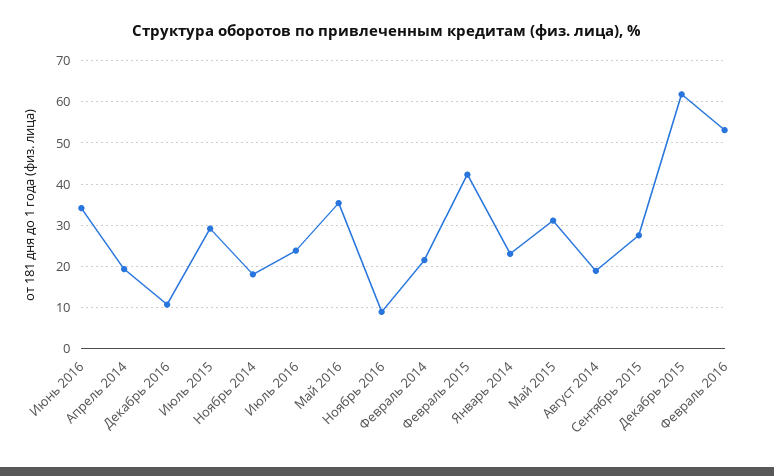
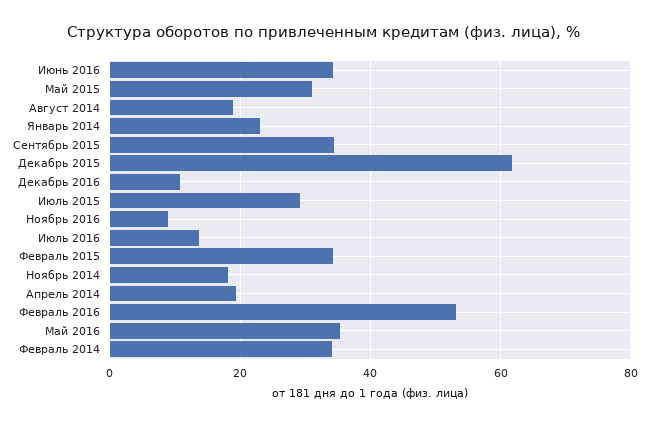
  {
    "Июнь 2016": 34,
    "Апрель 2014": 20,
    "Декабрь 2016": 10,
    "Июль 2015": 30,
    "Ноябрь 2014": 18,
-   "Июль 2016": 24,
+   "Июль 2016": 14,
    "Май 2016": 36,
    "Ноябрь 2016": 8,
-   "Февраль 2014": 22,
+   "Февраль 2014": 34,
-   "Февраль 2015": 42,
+   "Февраль 2015": 34,
    "Январь 2014": 24,
    "Май 2015": 32,
    "Август 2014": 18,
-   "Сентябрь 2015": 28,
+   "Сентябрь 2015": 34,
    "Декабрь 2015": 62,
    "Февраль 2016": 54
  }

